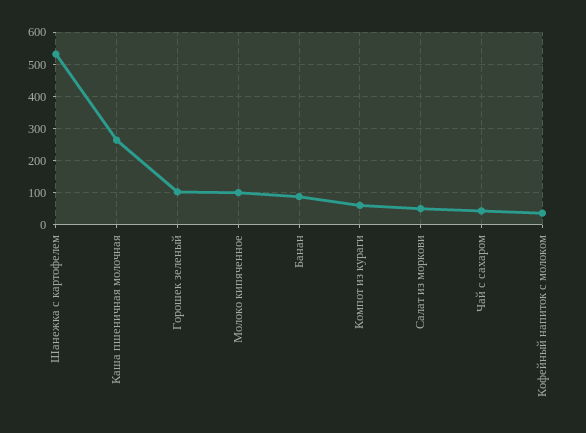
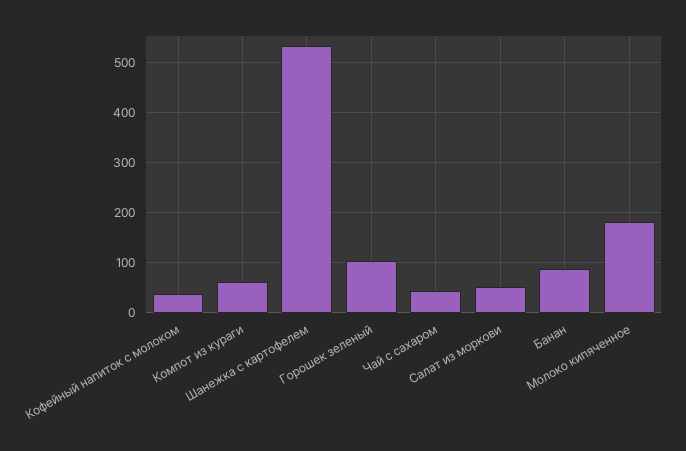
  {
    "Шанежка с картофелем": 540,
-   "Каша пшеничная молочная": 260,
    "Горошек зеленый": 100,
-   "Молоко кипяченное": 100,
+   "Молоко кипяченное": 180,
    "Банан": 80,
    "Компот из кураги": 60,
    "Салат из моркови": 60,
    "Чай с сахаром": 40,
    "Кофейный напиток с молоком": 40
  }

